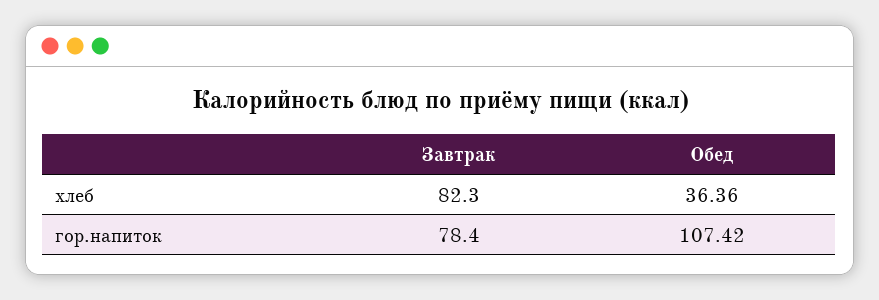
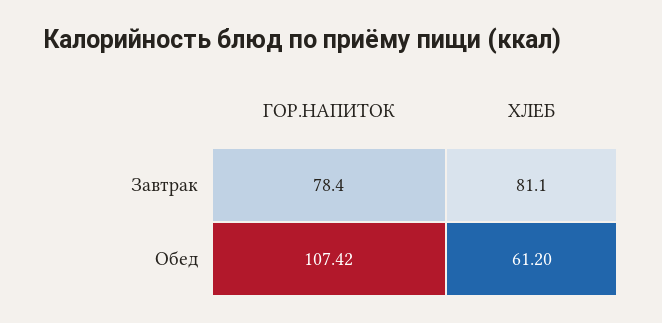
  {
    "Завтрак": {
-     "хлеб": 82.3,
+     "хлеб": 81.1,
      "гор.напиток": 78.4
    },
    "Обед": {
-     "хлеб": 36.36,
+     "хлеб": 61.2,
      "гор.напиток": 107.42
    }
  }

